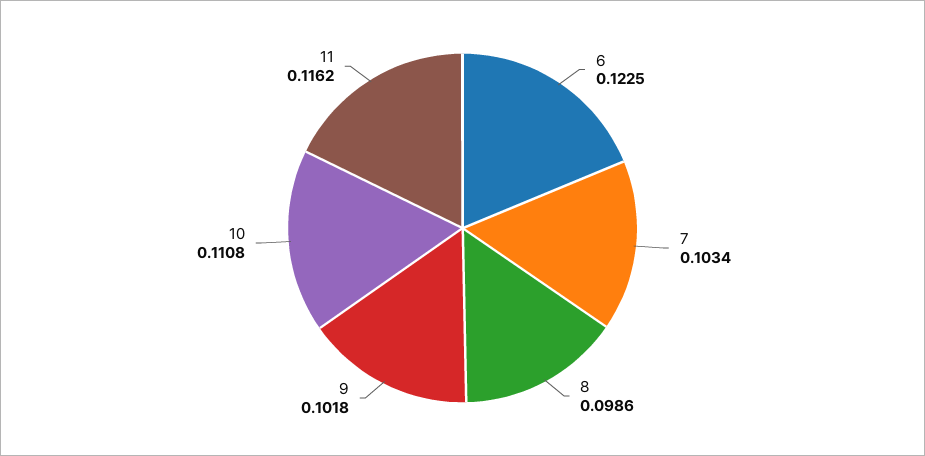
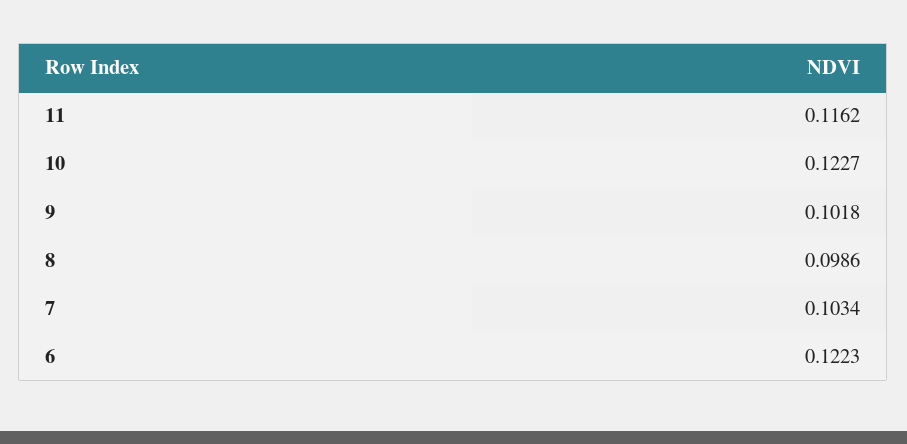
  {
-   "6": 0.1225,
+   "6": 0.1223,
    "7": 0.1034,
    "8": 0.0986,
    "9": 0.1018,
-   "10": 0.1108,
+   "10": 0.1227,
    "11": 0.1162
  }

